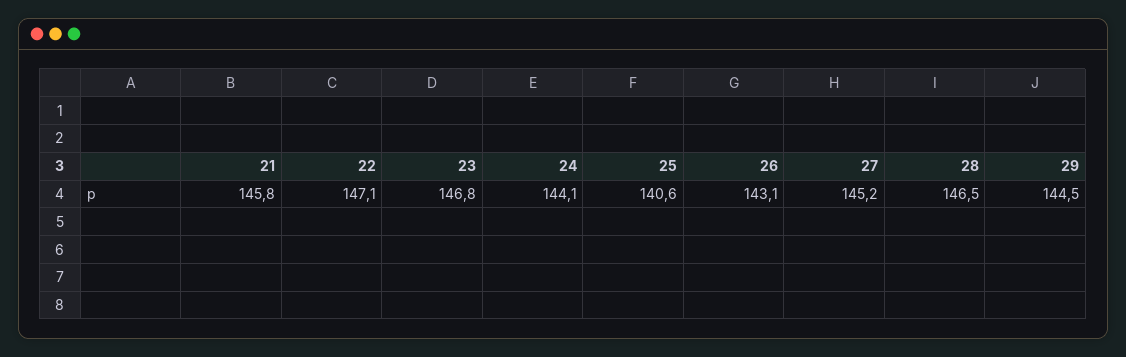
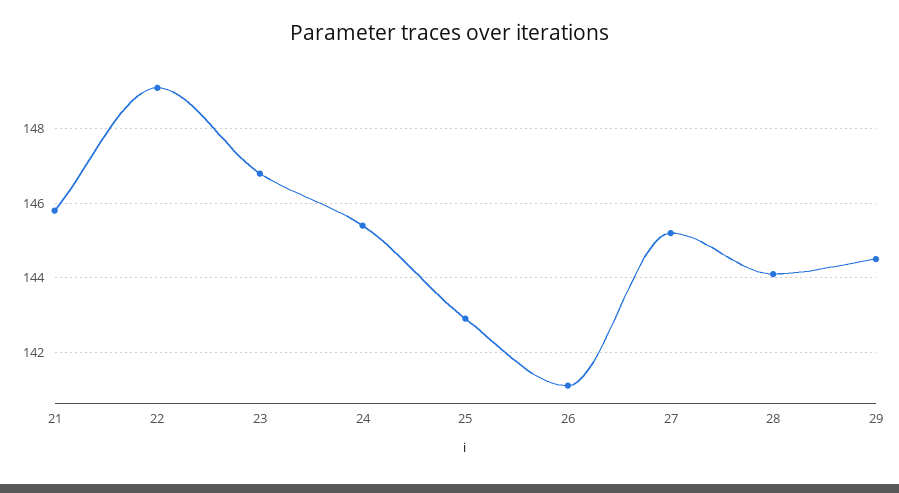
  {
    "21": 145.8,
-   "22": 147.1,
+   "22": 149,
    "23": 146.8,
-   "24": 144.1,
+   "24": 145.5,
-   "25": 140.6,
+   "25": 143,
-   "26": 143.1,
+   "26": 141,
    "27": 145.2,
-   "28": 146.5,
+   "28": 144,
    "29": 144.5
  }

